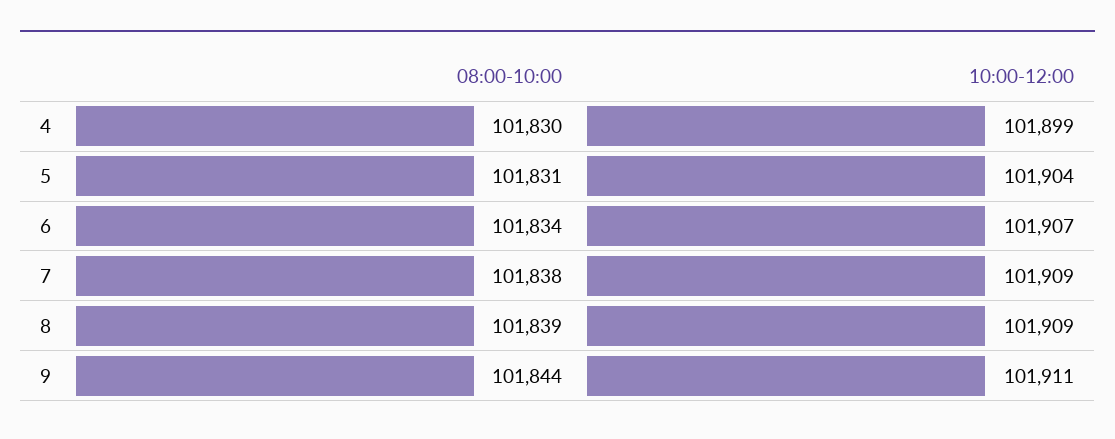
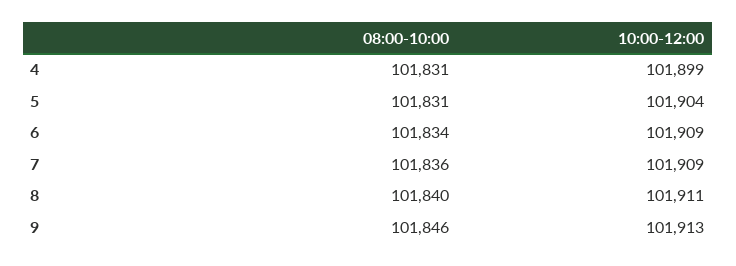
  {
    "08:00-10:00": {
-     "4": 101830,
+     "4": 101831,
      "5": 101831,
      "6": 101834,
-     "7": 101838,
+     "7": 101836,
-     "8": 101839,
+     "8": 101840,
-     "9": 101844
+     "9": 101846
    },
    "10:00-12:00": {
      "4": 101899,
      "5": 101904,
-     "6": 101907,
+     "6": 101909,
      "7": 101909,
-     "8": 101909,
+     "8": 101911,
-     "9": 101911
+     "9": 101913
    }
  }

